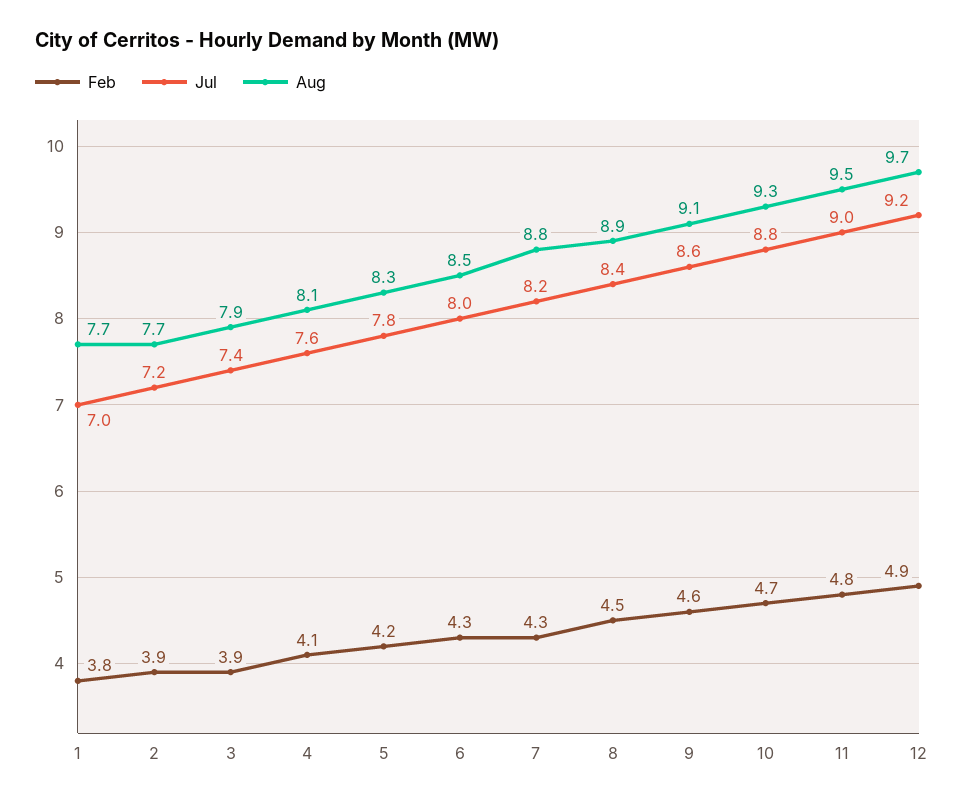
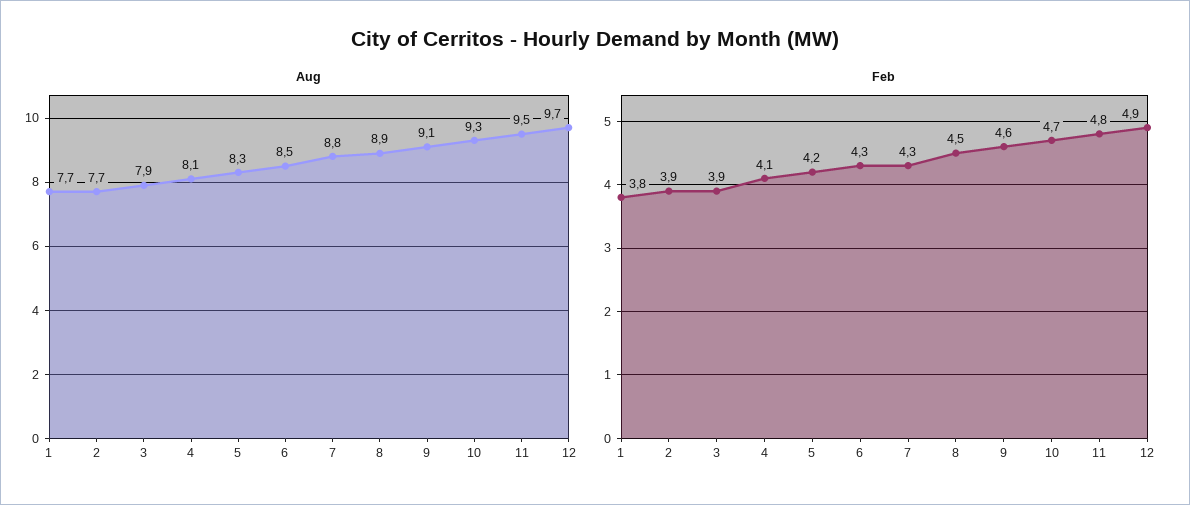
  {
    "Feb": {
      "1": 3.8,
      "2": 3.9,
      "3": 3.9,
      "4": 4.1,
      "5": 4.2,
      "6": 4.3,
      "7": 4.3,
      "8": 4.5,
      "9": 4.6,
      "10": 4.7,
      "11": 4.8,
      "12": 4.9
    },
-   "Jul": {
-     "1": 7,
-     "2": 7.2,
-     "3": 7.4,
-     "4": 7.6,
-     "5": 7.8,
-     "6": 8,
-     "7": 8.2,
-     "8": 8.4,
-     "9": 8.6,
-     "10": 8.8,
-     "11": 9,
-     "12": 9.2
-   },
    "Aug": {
      "1": 7.7,
      "2": 7.7,
      "3": 7.9,
      "4": 8.1,
      "5": 8.3,
      "6": 8.5,
      "7": 8.8,
      "8": 8.9,
      "9": 9.1,
      "10": 9.3,
      "11": 9.5,
      "12": 9.7
    }
  }

